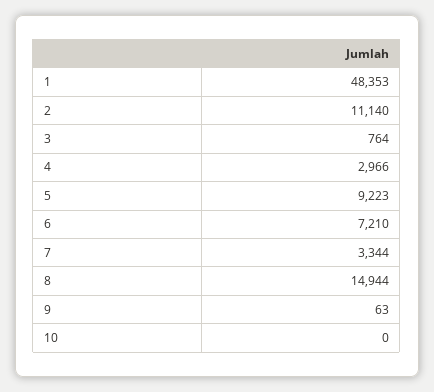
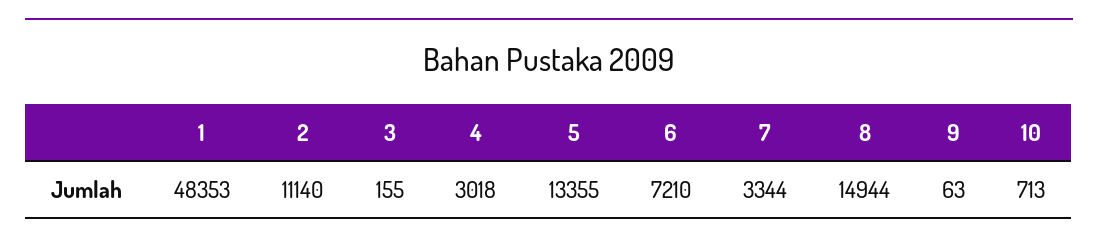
  {
    "1": 48353,
    "2": 11140,
-   "3": 764,
+   "3": 155,
-   "4": 2966,
+   "4": 3018,
-   "5": 9223,
+   "5": 13355,
    "6": 7210,
    "7": 3344,
    "8": 14944,
    "9": 63,
-   "10": 0
+   "10": 713
  }

